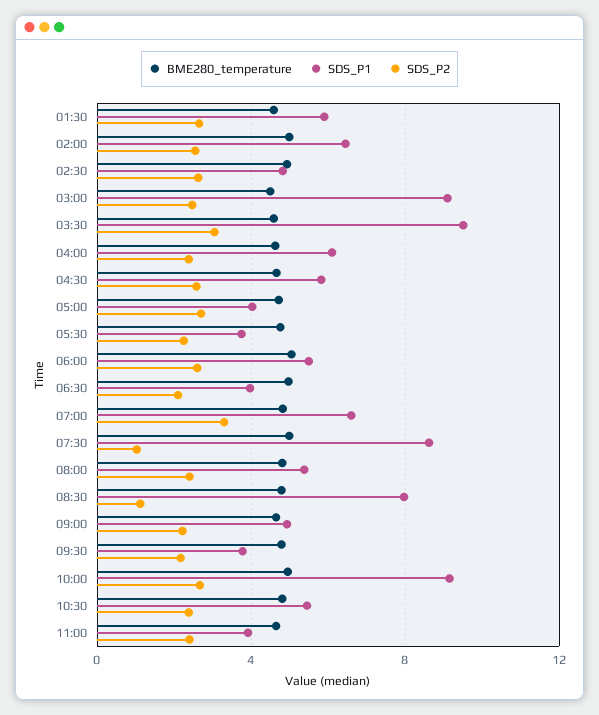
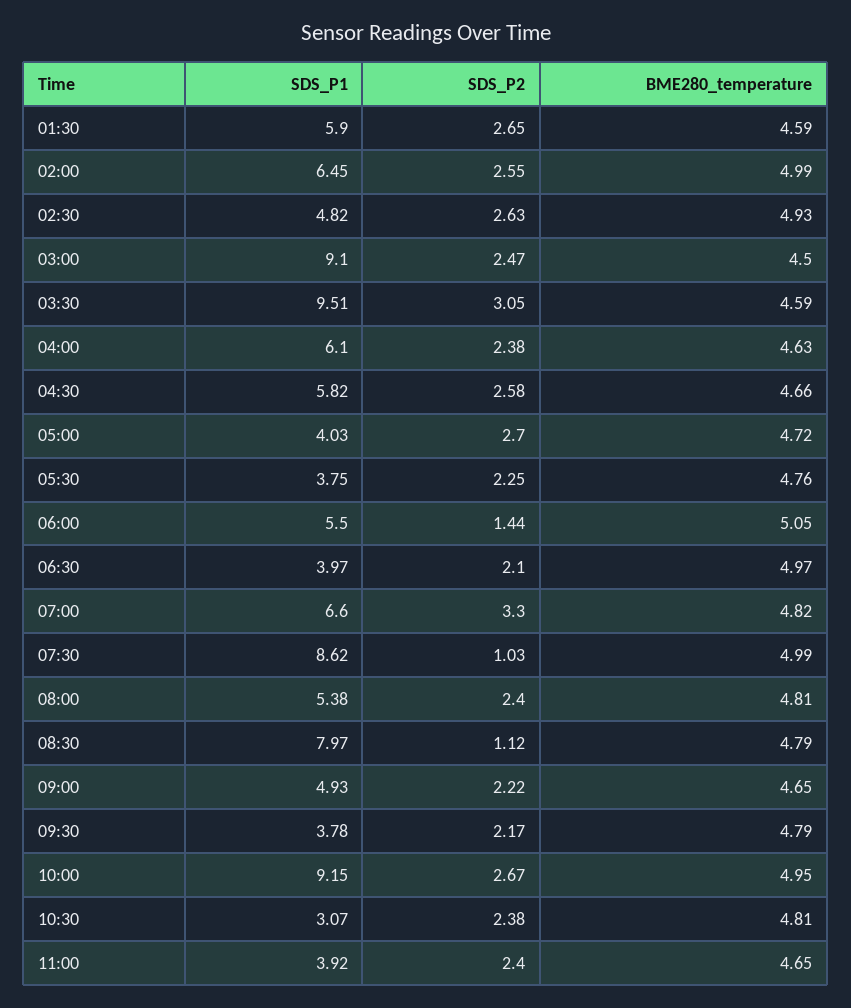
  {
    "BME280_temperature": {
      "01:30": 4.59,
      "02:00": 4.99,
      "02:30": 4.93,
      "03:00": 4.5,
      "03:30": 4.59,
      "04:00": 4.63,
      "04:30": 4.66,
      "05:00": 4.72,
      "05:30": 4.76,
      "06:00": 5.05,
      "06:30": 4.97,
      "07:00": 4.82,
      "07:30": 4.99,
      "08:00": 4.81,
      "08:30": 4.79,
      "09:00": 4.65,
      "09:30": 4.79,
      "10:00": 4.95,
      "10:30": 4.81,
      "11:00": 4.65
    },
    "SDS_P1": {
      "01:30": 5.9,
      "02:00": 6.45,
      "02:30": 4.82,
      "03:00": 9.1,
      "03:30": 9.51,
      "04:00": 6.1,
      "04:30": 5.82,
      "05:00": 4.03,
      "05:30": 3.75,
      "06:00": 5.5,
      "06:30": 3.97,
      "07:00": 6.6,
      "07:30": 8.62,
      "08:00": 5.38,
      "08:30": 7.97,
      "09:00": 4.93,
      "09:30": 3.78,
      "10:00": 9.15,
-     "10:30": 5.5,
+     "10:30": 3.07,
      "11:00": 3.92
    },
    "SDS_P2": {
      "01:30": 2.65,
      "02:00": 2.55,
      "02:30": 2.63,
      "03:00": 2.47,
      "03:30": 3.05,
      "04:00": 2.38,
      "04:30": 2.58,
      "05:00": 2.7,
      "05:30": 2.25,
-     "06:00": 2.5,
+     "06:00": 1.44,
      "06:30": 2.1,
      "07:00": 3.3,
      "07:30": 1.03,
      "08:00": 2.4,
      "08:30": 1.12,
      "09:00": 2.22,
      "09:30": 2.17,
      "10:00": 2.67,
      "10:30": 2.38,
      "11:00": 2.4
    }
  }

